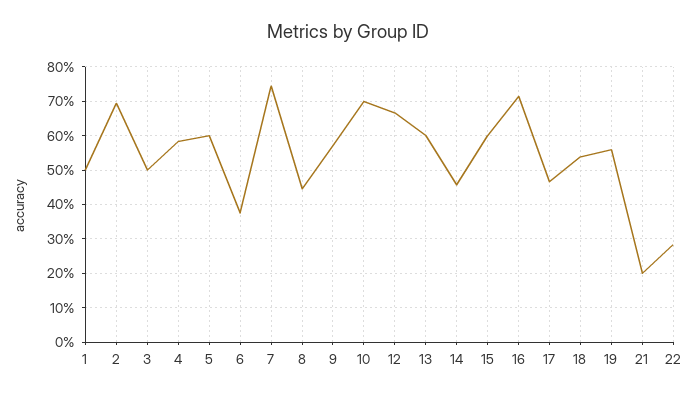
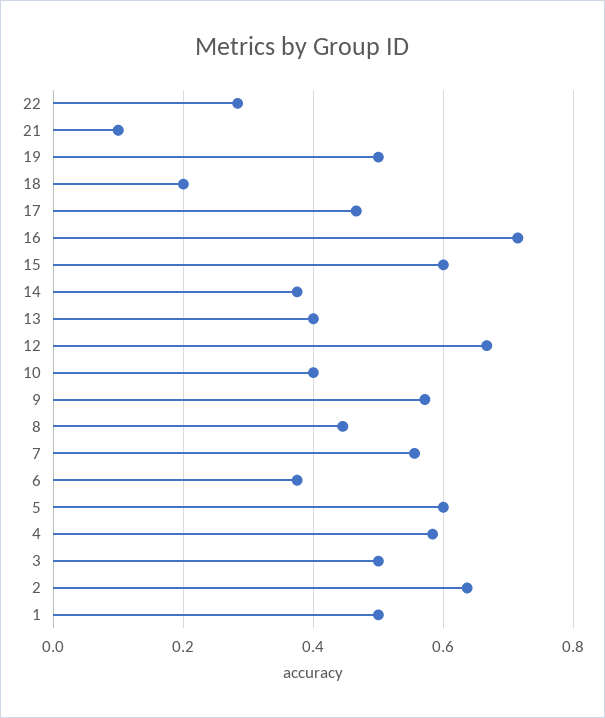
  {
    "1": 0.5,
-   "2": 0.7,
+   "2": 0.64,
    "3": 0.5,
    "4": 0.58,
    "5": 0.6,
    "6": 0.38,
-   "7": 0.74,
+   "7": 0.56,
    "8": 0.44,
    "9": 0.58,
-   "10": 0.7,
+   "10": 0.4,
    "12": 0.66,
-   "13": 0.6,
+   "13": 0.4,
-   "14": 0.46,
+   "14": 0.38,
    "15": 0.6,
    "16": 0.72,
    "17": 0.46,
-   "18": 0.54,
+   "18": 0.2,
-   "19": 0.56,
+   "19": 0.5,
-   "21": 0.2,
+   "21": 0.1,
    "22": 0.28
  }

